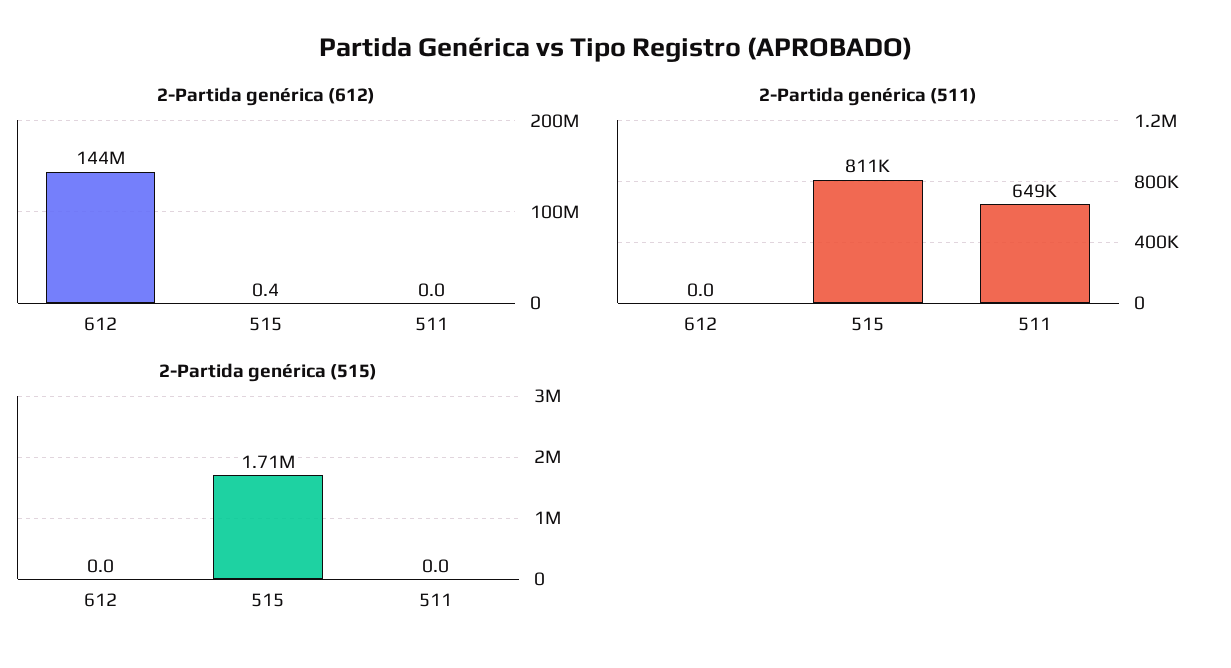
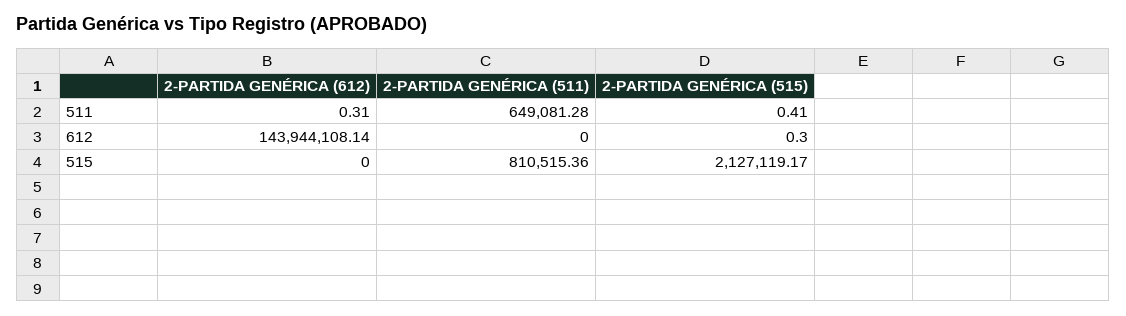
  {
    "2-Partida genérica (612)": {
      "612": 143944108.14,
-     "515": 0.4,
+     "515": 0,
-     "511": 0
+     "511": 0.31
    },
    "2-Partida genérica (511)": {
      "612": 0,
      "515": 810515.36,
      "511": 649081.28
    },
    "2-Partida genérica (515)": {
-     "612": 0,
+     "612": 0.3,
-     "515": 1710000,
+     "515": 2127119.17,
-     "511": 0
+     "511": 0.41
    }
  }

